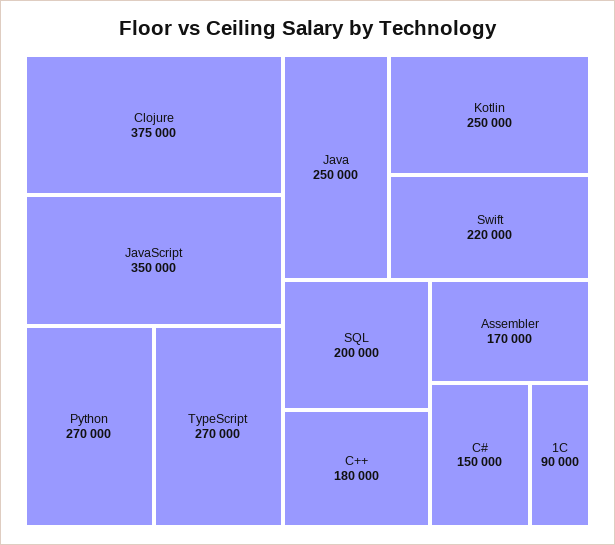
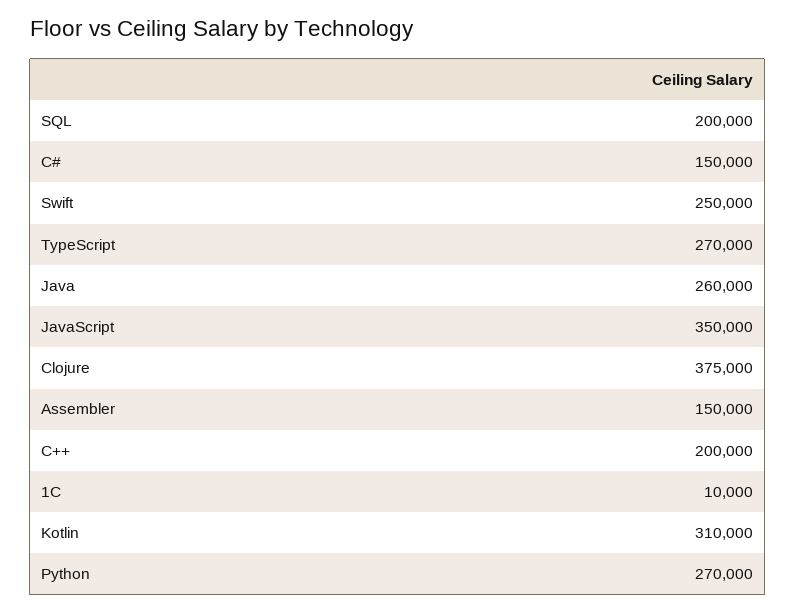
  {
    "Clojure": 375000,
    "JavaScript": 350000,
    "Python": 270000,
    "TypeScript": 270000,
-   "Java": 250000,
+   "Java": 260000,
-   "Kotlin": 250000,
+   "Kotlin": 310000,
-   "Swift": 220000,
+   "Swift": 250000,
    "SQL": 200000,
-   "C++": 180000,
+   "C++": 200000,
-   "Assembler": 170000,
+   "Assembler": 150000,
    "C#": 150000,
-   "1С": 90000
+   "1С": 10000
  }

